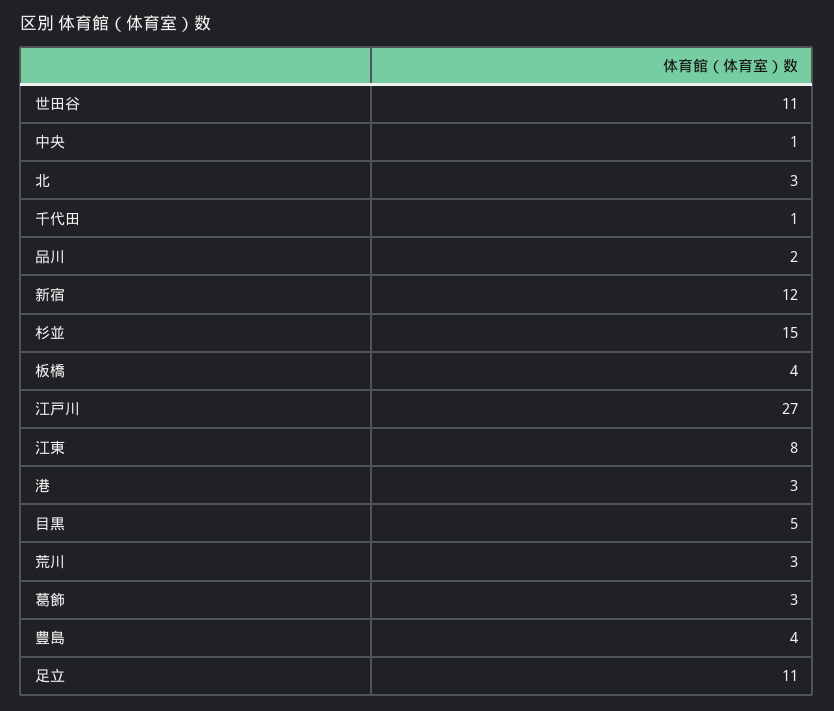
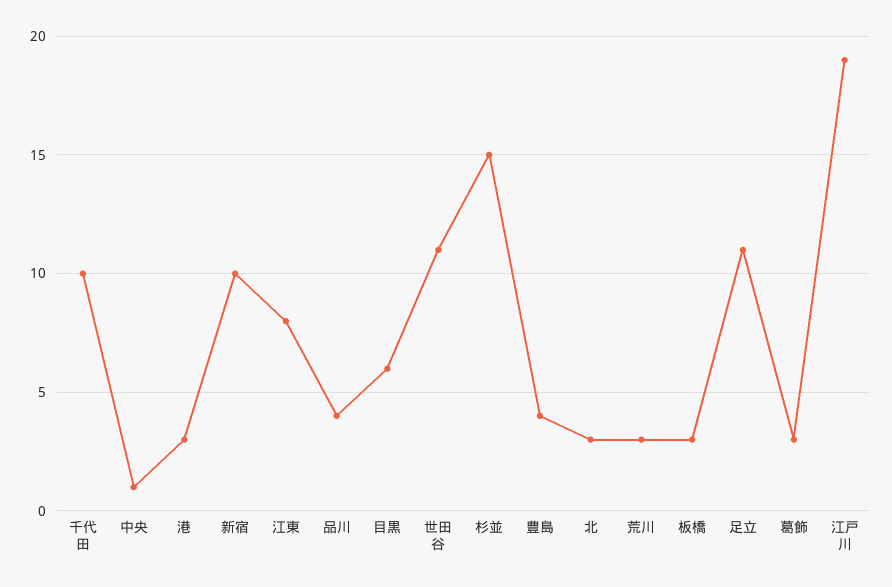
  {
    "世田谷": 11,
    "中央": 1,
    "北": 3,
-   "千代田": 1,
+   "千代田": 10,
-   "品川": 2,
+   "品川": 4,
-   "新宿": 12,
+   "新宿": 10,
    "杉並": 15,
-   "板橋": 4,
+   "板橋": 3,
-   "江戸川": 27,
+   "江戸川": 19,
    "江東": 8,
    "港": 3,
-   "目黒": 5,
+   "目黒": 6,
    "荒川": 3,
    "葛飾": 3,
    "豊島": 4,
    "足立": 11
  }

